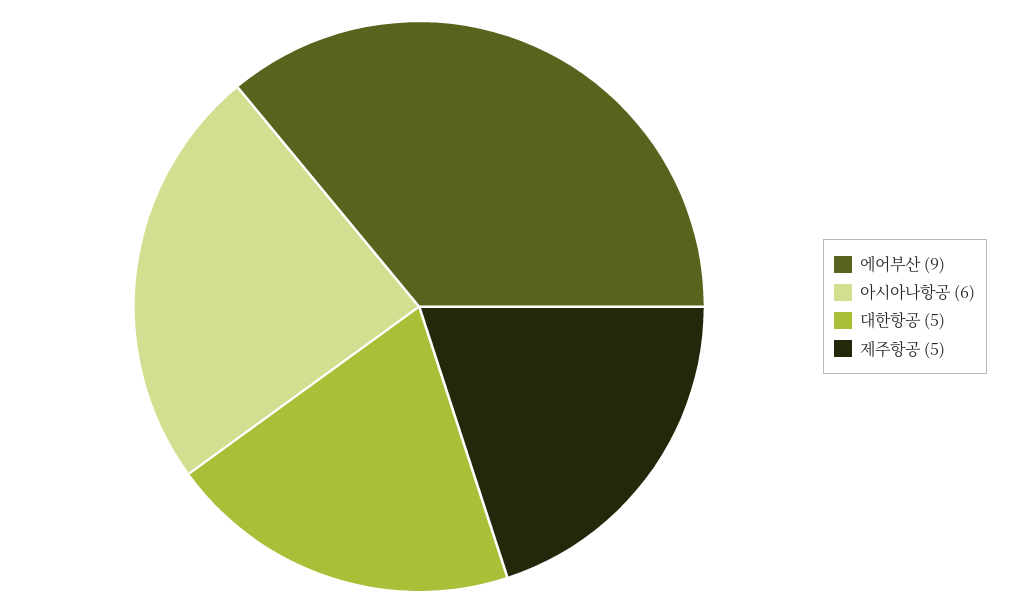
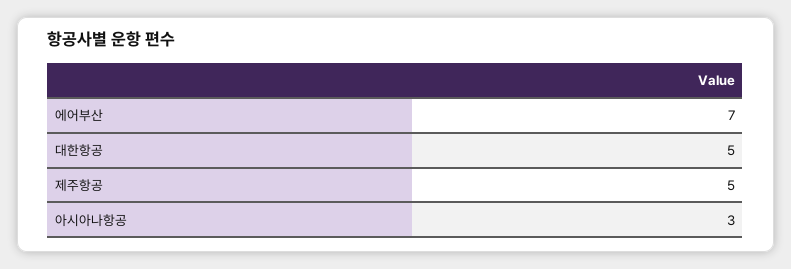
  {
-   "에어부산": 9,
+   "에어부산": 7,
-   "아시아나항공": 6,
+   "아시아나항공": 3,
    "대한항공": 5,
    "제주항공": 5
  }

